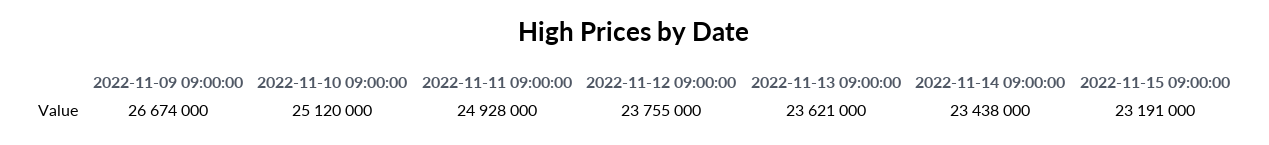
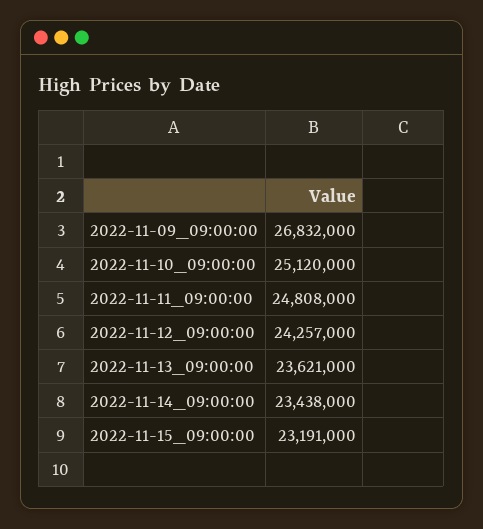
  {
-   "2022-11-09 09:00:00": 26674000,
+   "2022-11-09 09:00:00": 26832000,
    "2022-11-10 09:00:00": 25120000,
-   "2022-11-11 09:00:00": 24928000,
+   "2022-11-11 09:00:00": 24808000,
-   "2022-11-12 09:00:00": 23755000,
+   "2022-11-12 09:00:00": 24257000,
    "2022-11-13 09:00:00": 23621000,
    "2022-11-14 09:00:00": 23438000,
    "2022-11-15 09:00:00": 23191000
  }

